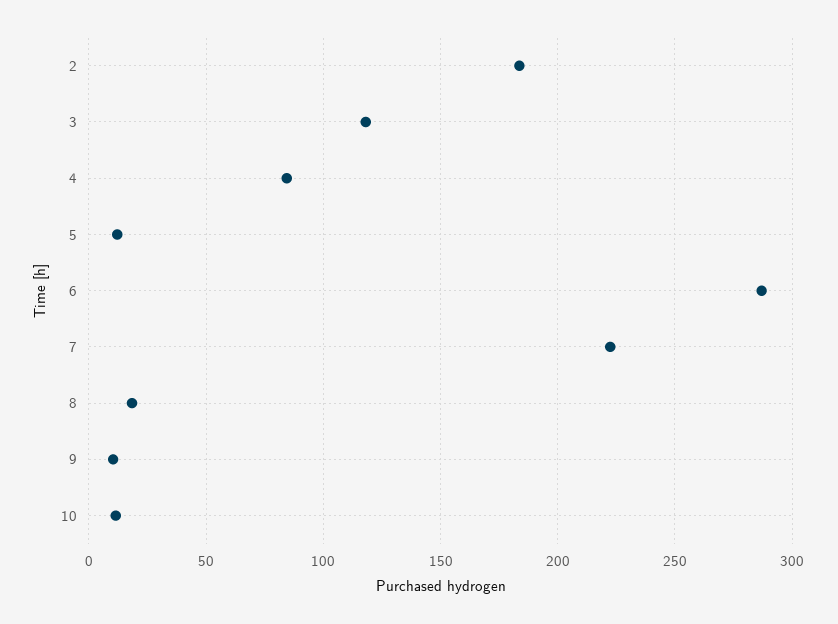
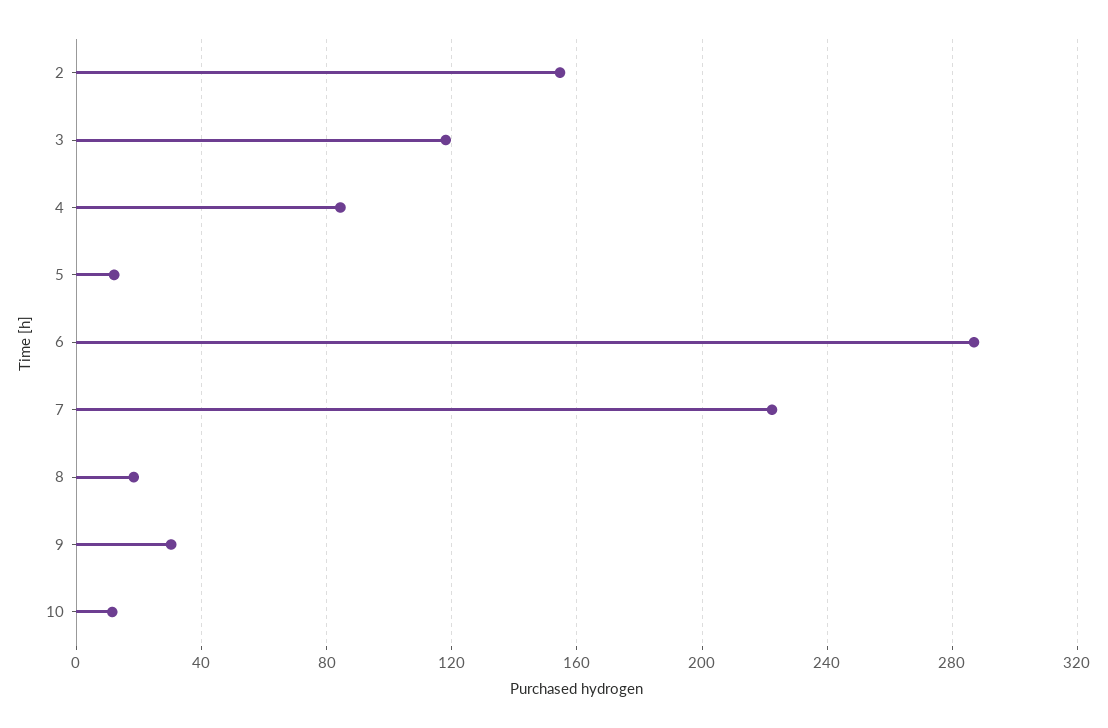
  {
-   "2": 185,
+   "2": 155,
    "3": 120,
    "4": 85,
    "5": 10,
    "6": 285,
    "7": 220,
    "8": 20,
-   "9": 10,
+   "9": 30,
    "10": 10
  }

